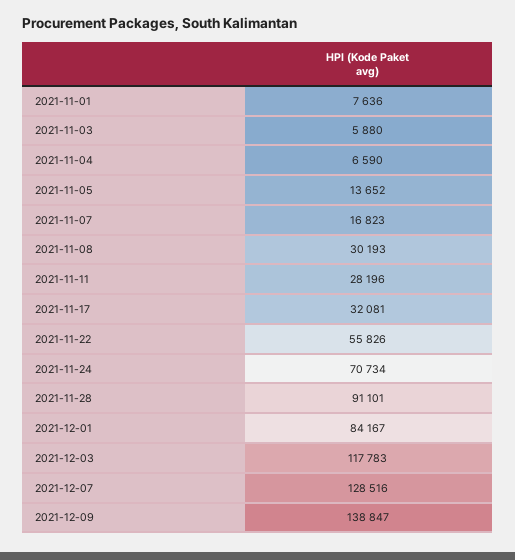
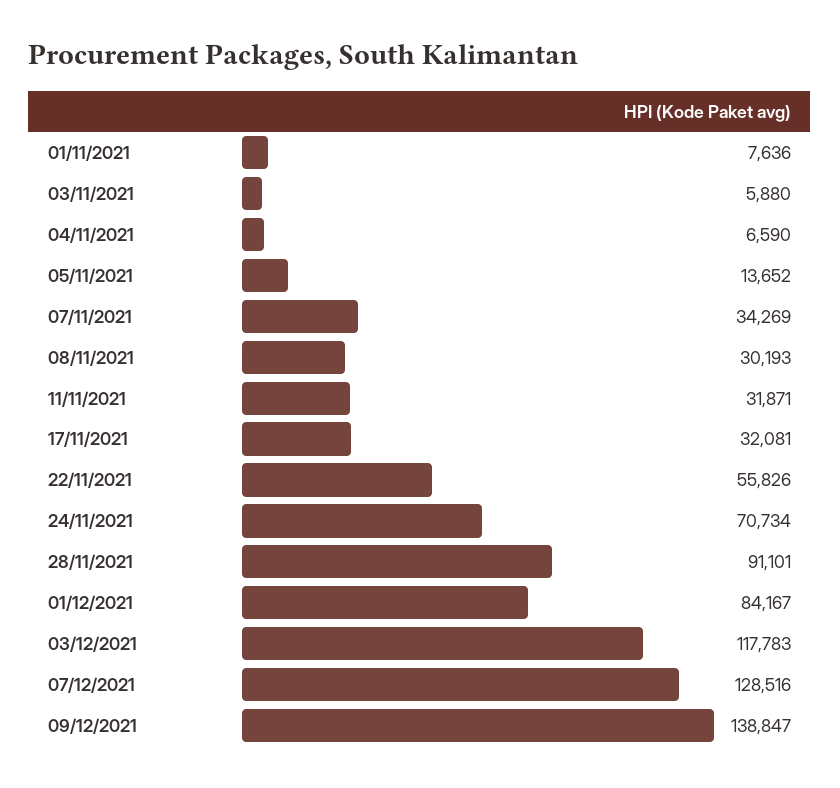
  {
    "2021-11-01": 7636,
    "2021-11-03": 5880,
    "2021-11-04": 6590,
    "2021-11-05": 13652,
-   "2021-11-07": 16823,
+   "2021-11-07": 34269,
    "2021-11-08": 30193,
-   "2021-11-11": 28196,
+   "2021-11-11": 31871,
    "2021-11-17": 32081,
    "2021-11-22": 55826,
    "2021-11-24": 70734,
    "2021-11-28": 91101,
    "2021-12-01": 84167,
    "2021-12-03": 117783,
    "2021-12-07": 128516,
    "2021-12-09": 138847
  }

